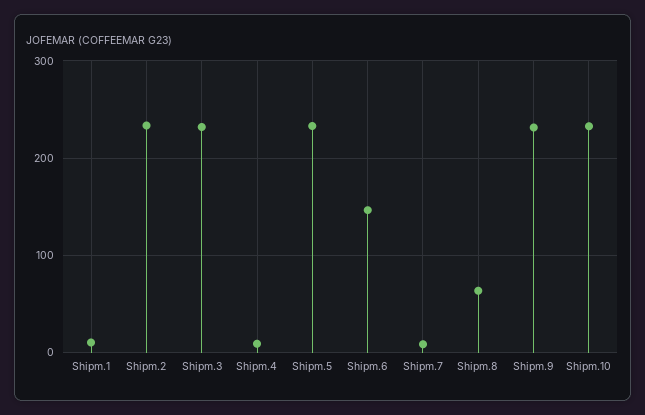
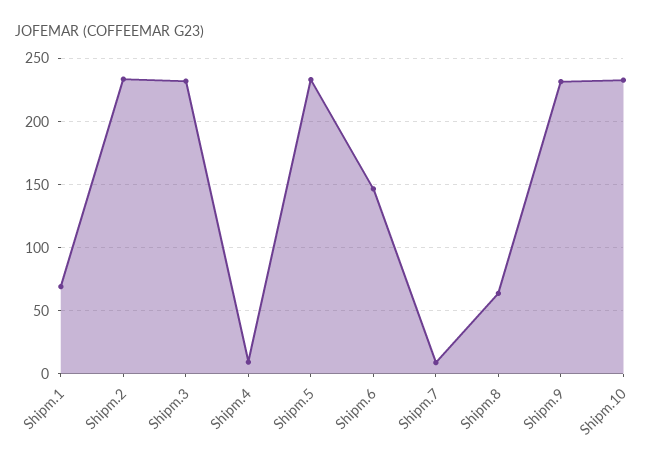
  {
-   "Shipm.1": 10,
+   "Shipm.1": 70,
    "Shipm.2": 235,
    "Shipm.3": 230,
    "Shipm.4": 10,
    "Shipm.5": 235,
    "Shipm.6": 145,
    "Shipm.7": 10,
    "Shipm.8": 65,
    "Shipm.9": 230,
    "Shipm.10": 235
  }

